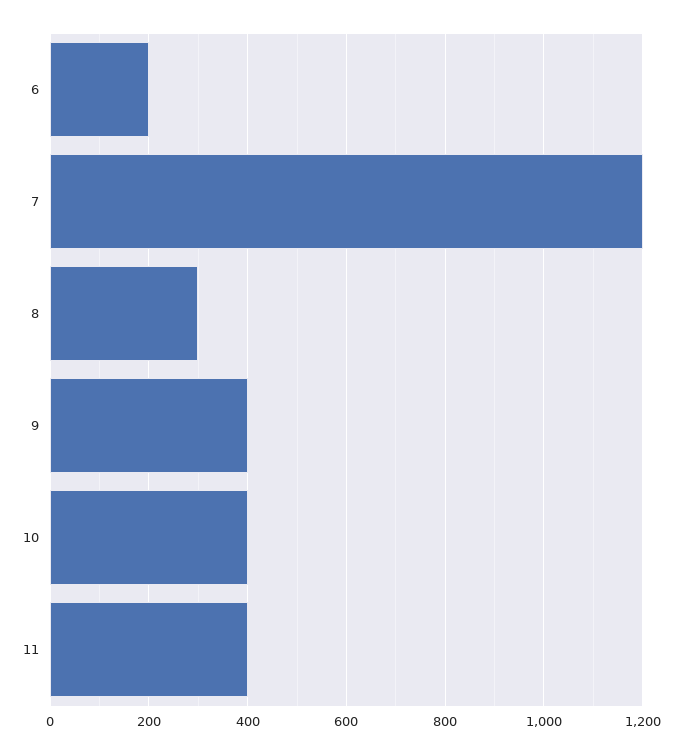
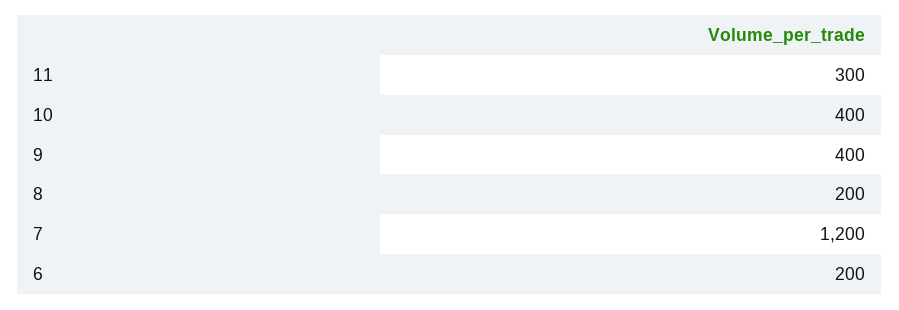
  {
    "6": 200,
    "7": 1200,
-   "8": 300,
+   "8": 200,
    "9": 400,
    "10": 400,
-   "11": 400
+   "11": 300
  }

